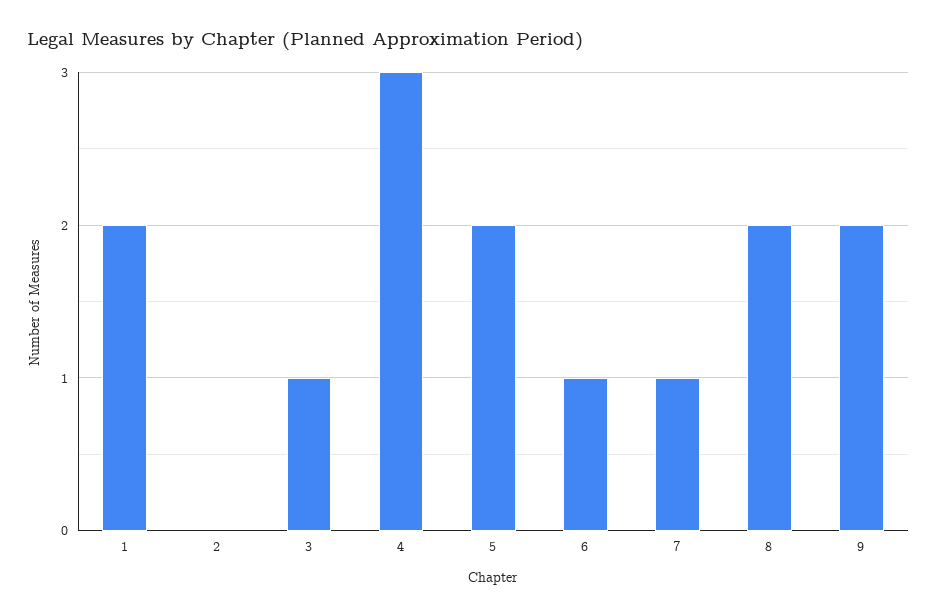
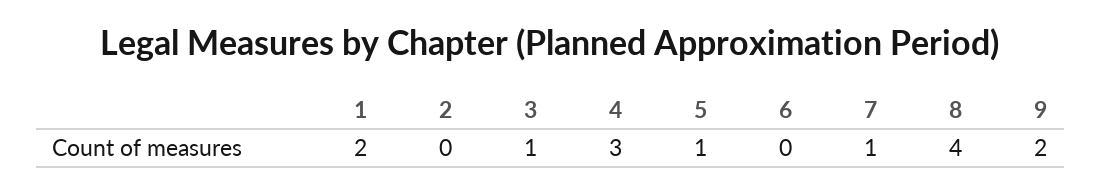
  {
    "1": 2,
    "2": 0,
    "3": 1,
    "4": 3,
-   "5": 2,
+   "5": 1,
-   "6": 1,
+   "6": 0,
    "7": 1,
-   "8": 2,
+   "8": 4,
    "9": 2
  }

